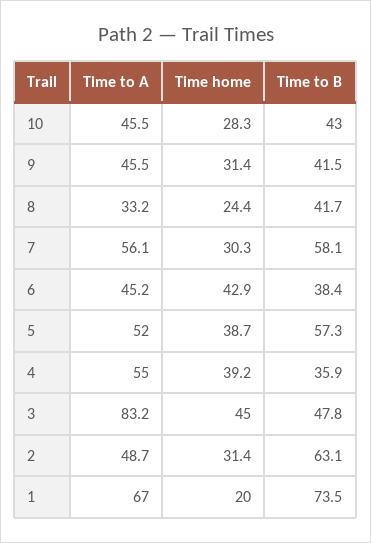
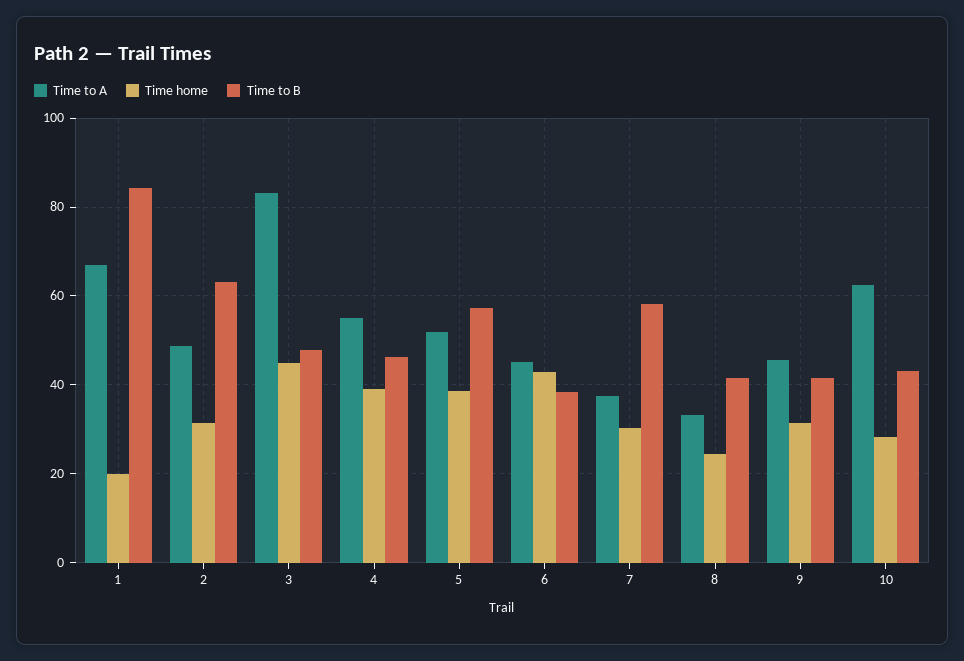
  {
    "Time to A": {
-     "10": 45.5,
+     "10": 62,
      "9": 45.5,
      "8": 33.2,
-     "7": 56.1,
+     "7": 38,
      "6": 45.2,
      "5": 52,
      "4": 55,
      "3": 83.2,
      "2": 48.7,
      "1": 67
    },
    "Time home": {
      "10": 28.3,
      "9": 31.4,
      "8": 24.4,
      "7": 30.3,
      "6": 42.9,
      "5": 38.7,
      "4": 39.2,
      "3": 45,
      "2": 31.4,
      "1": 20
    },
    "Time to B": {
      "10": 43,
      "9": 41.5,
      "8": 41.7,
      "7": 58.1,
      "6": 38.4,
      "5": 57.3,
-     "4": 35.9,
+     "4": 46,
      "3": 47.8,
      "2": 63.1,
-     "1": 73.5
+     "1": 84
    }
  }

